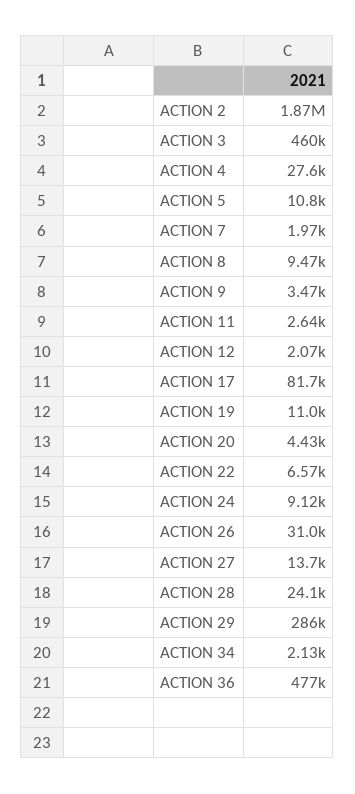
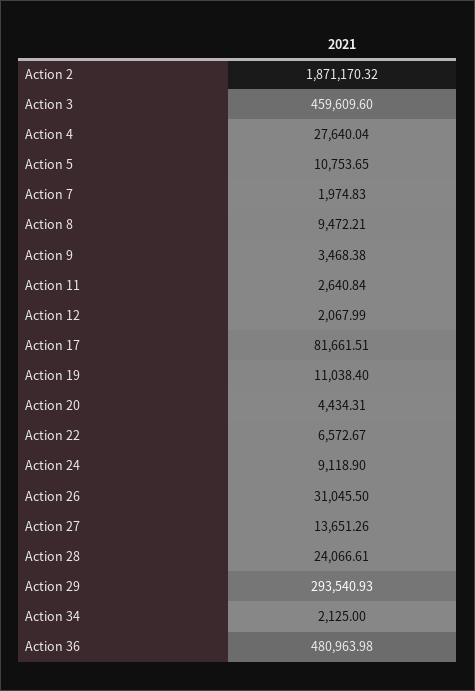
  {
    "ACTION 2": 1871170.32,
    "ACTION 3": 459609.6,
    "ACTION 4": 27640.04,
    "ACTION 5": 10753.65,
    "ACTION 7": 1974.83,
    "ACTION 8": 9472.21,
    "ACTION 9": 3468.38,
    "ACTION 11": 2640.84,
    "ACTION 12": 2067.99,
    "ACTION 17": 81661.51,
    "ACTION 19": 11038.4,
    "ACTION 20": 4434.31,
    "ACTION 22": 6572.67,
    "ACTION 24": 9118.9,
    "ACTION 26": 31045.5,
    "ACTION 27": 13651.26,
    "ACTION 28": 24066.61,
-   "ACTION 29": 286000,
+   "ACTION 29": 293540.93,
    "ACTION 34": 2125,
-   "ACTION 36": 477000
+   "ACTION 36": 480963.98
  }

